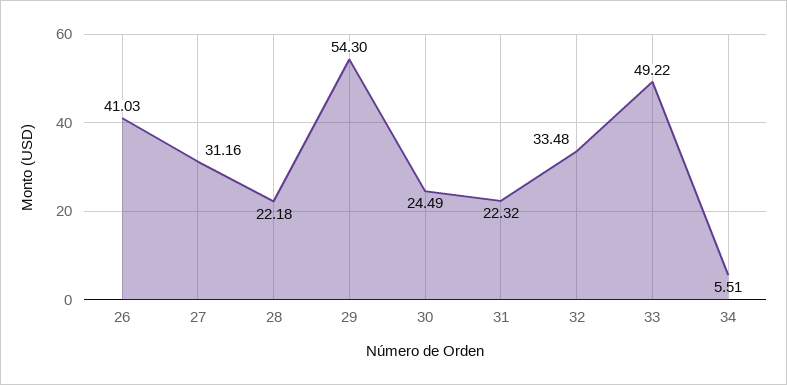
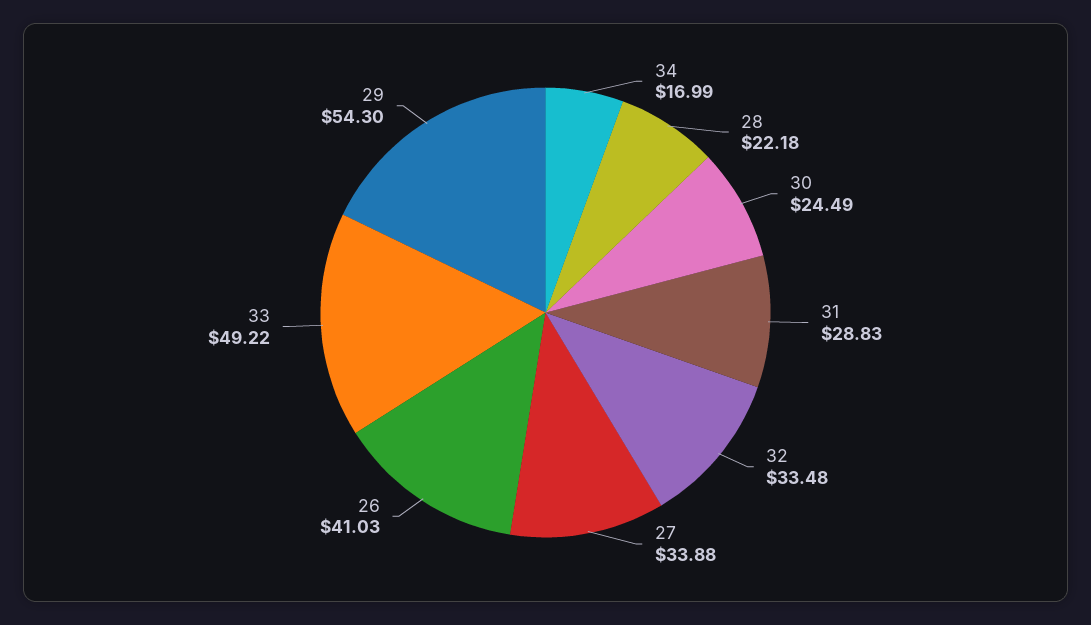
  {
    "26": 41.03,
-   "27": 31.16,
+   "27": 33.88,
    "28": 22.18,
    "29": 54.3,
    "30": 24.49,
-   "31": 22.32,
+   "31": 28.83,
    "32": 33.48,
    "33": 49.22,
-   "34": 5.51
+   "34": 16.99
  }

